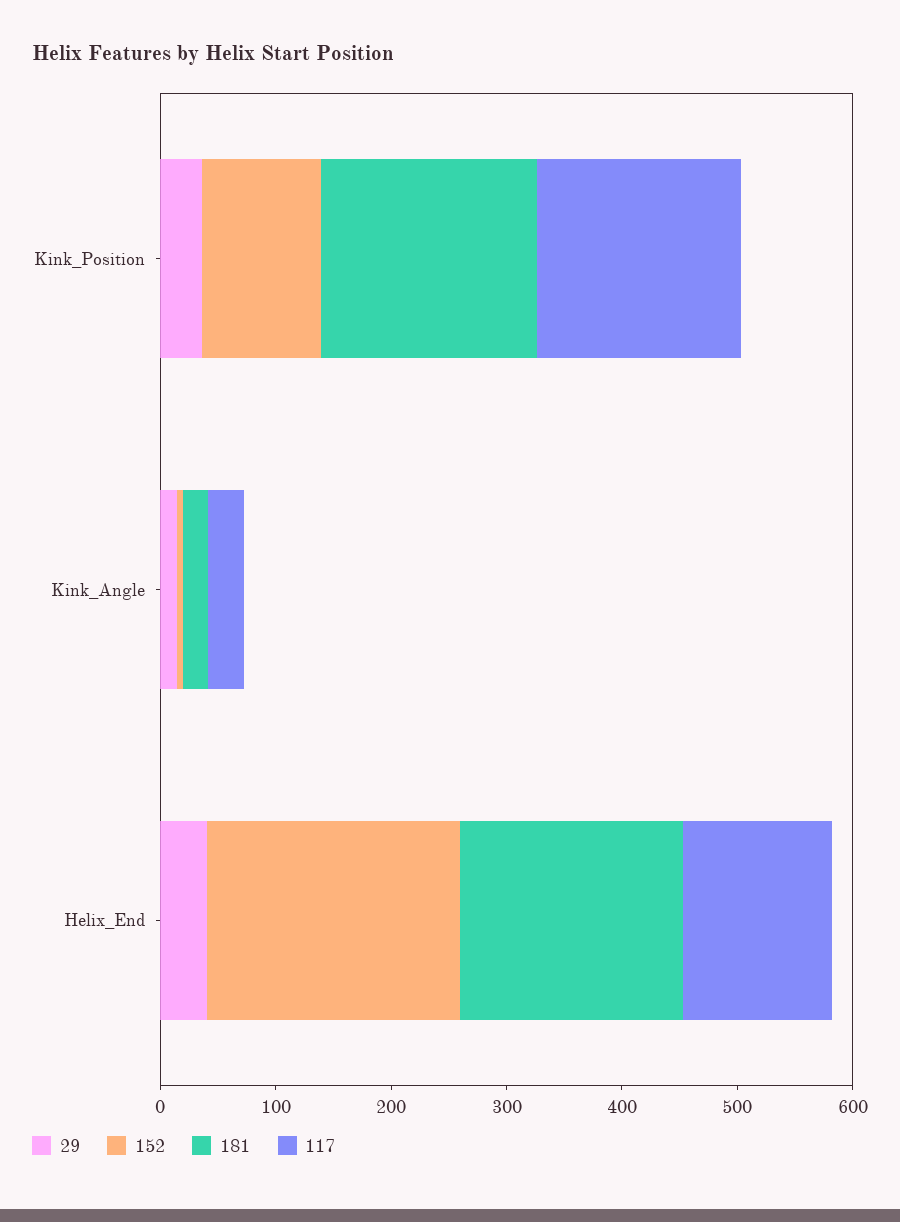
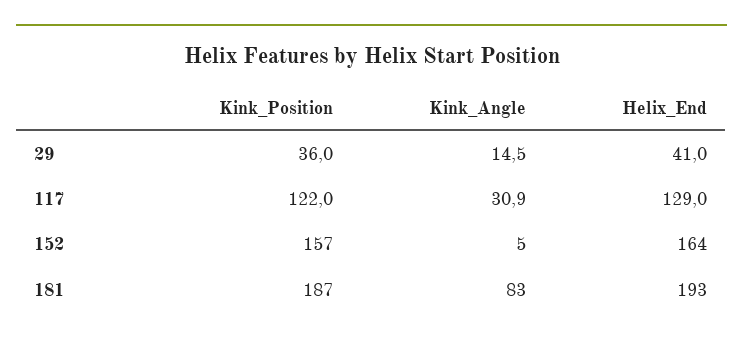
  {
    "29": {
      "Kink_Position": 36,
      "Kink_Angle": 14.5,
      "Helix_End": 41
    },
    "152": {
-     "Kink_Position": 100,
+     "Kink_Position": 157,
      "Kink_Angle": 5,
-     "Helix_End": 220
+     "Helix_End": 164
    },
    "181": {
      "Kink_Position": 187,
-     "Kink_Angle": 20,
+     "Kink_Angle": 83,
      "Helix_End": 193
    },
    "117": {
-     "Kink_Position": 180,
+     "Kink_Position": 122,
      "Kink_Angle": 30.9,
      "Helix_End": 129
    }
  }

